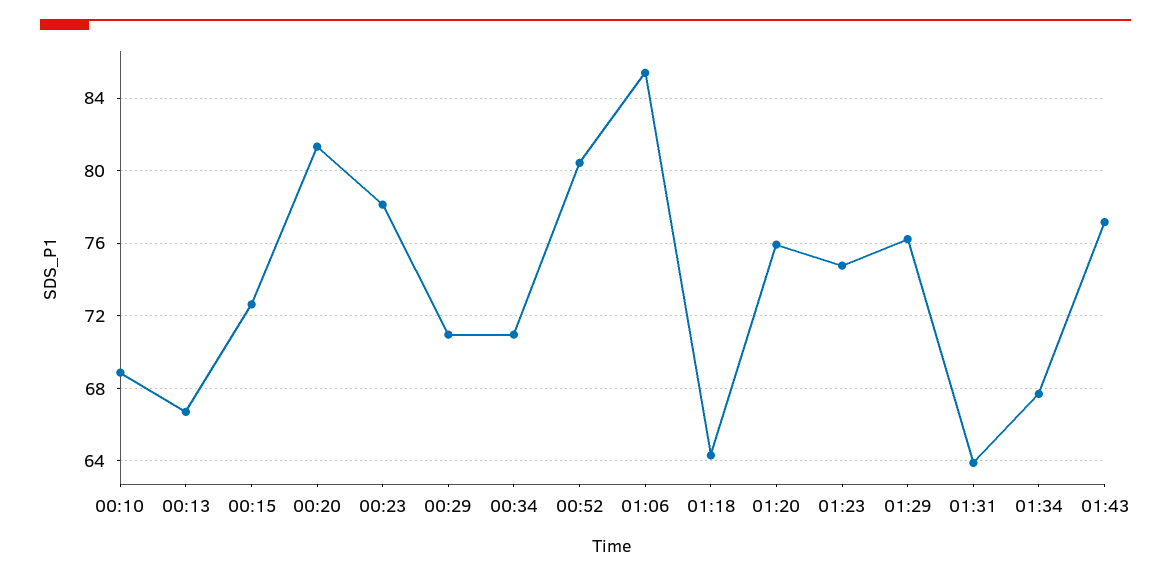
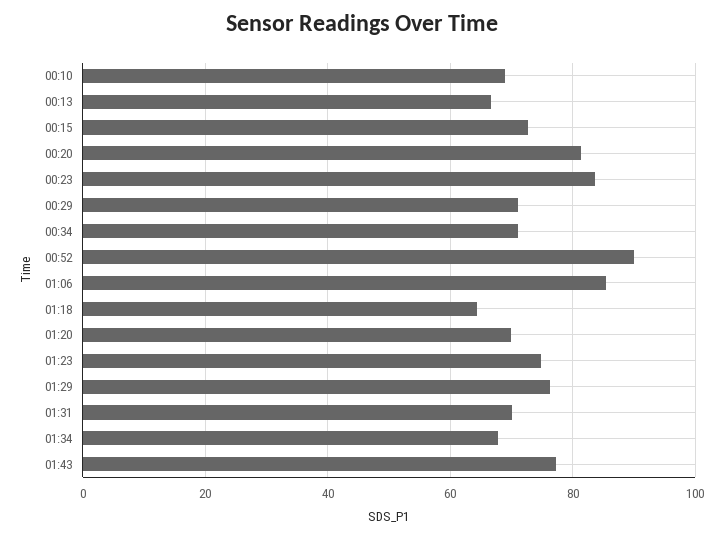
  {
    "00:10": 69,
    "00:13": 66.5,
    "00:15": 72.5,
    "00:20": 81.5,
-   "00:23": 78,
+   "00:23": 84,
    "00:29": 71,
    "00:34": 71,
-   "00:52": 80.5,
+   "00:52": 90,
    "01:06": 85.5,
    "01:18": 64.5,
-   "01:20": 76,
+   "01:20": 70,
    "01:23": 75,
    "01:29": 76,
-   "01:31": 64,
+   "01:31": 70,
    "01:34": 67.5,
    "01:43": 77
  }

